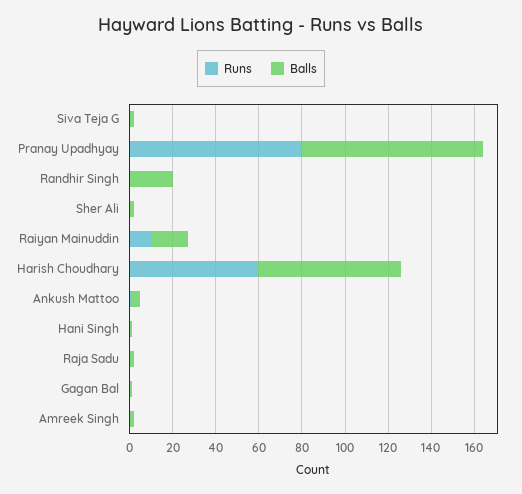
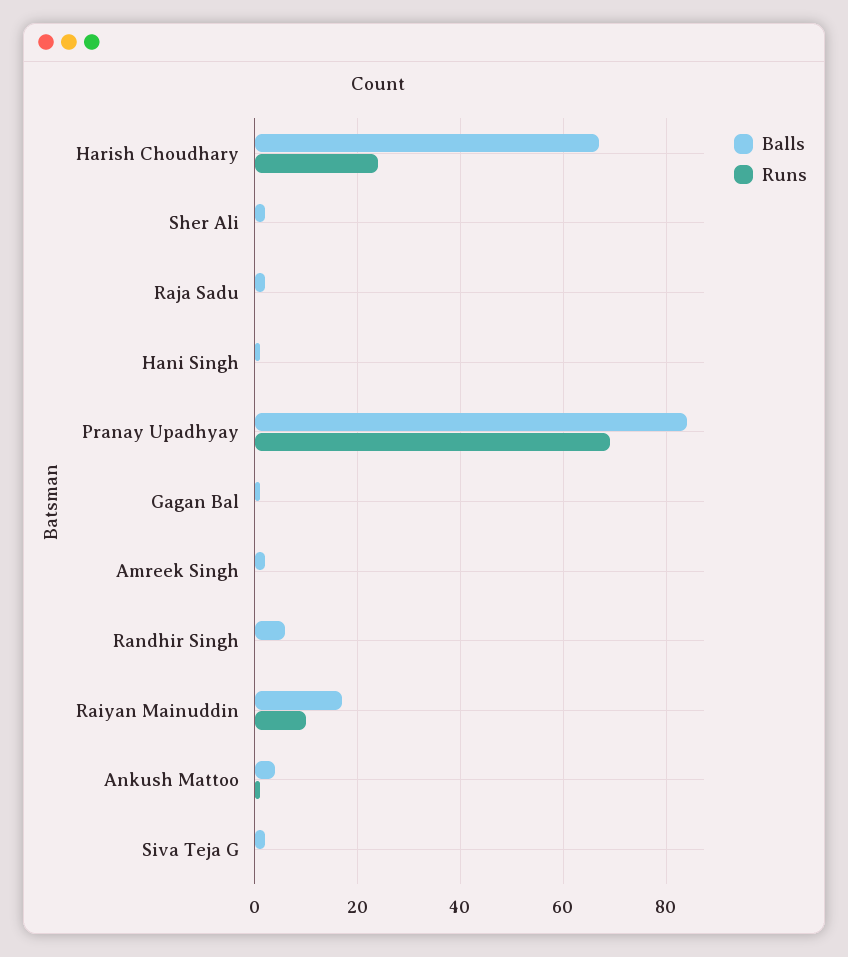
  {
    "Runs": {
      "Siva Teja G": 0,
-     "Pranay Upadhyay": 80,
+     "Pranay Upadhyay": 70,
      "Randhir Singh": 0,
      "Sher Ali": 0,
      "Raiyan Mainuddin": 10,
-     "Harish Choudhary": 60,
+     "Harish Choudhary": 25,
      "Ankush Mattoo": 0,
      "Hani Singh": 0,
      "Raja Sadu": 0,
      "Gagan Bal": 0,
      "Amreek Singh": 0
    },
    "Balls": {
      "Siva Teja G": 0,
      "Pranay Upadhyay": 85,
-     "Randhir Singh": 20,
+     "Randhir Singh": 5,
      "Sher Ali": 0,
      "Raiyan Mainuddin": 15,
      "Harish Choudhary": 65,
      "Ankush Mattoo": 5,
      "Hani Singh": 0,
      "Raja Sadu": 0,
      "Gagan Bal": 0,
      "Amreek Singh": 0
    }
  }

